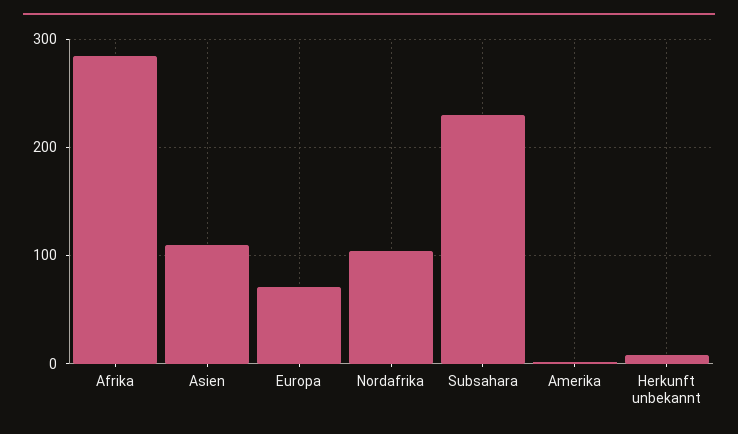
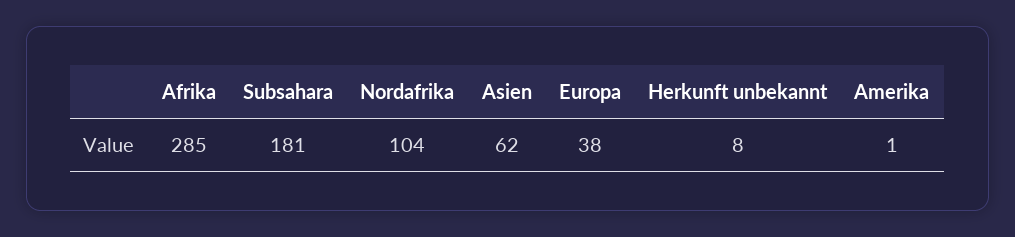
  {
    "Afrika": 285,
-   "Asien": 110,
+   "Asien": 62,
-   "Europa": 70,
+   "Europa": 38,
    "Nordafrika": 104,
-   "Subsahara": 230,
+   "Subsahara": 181,
    "Amerika": 1,
    "Herkunft unbekannt": 8
  }

